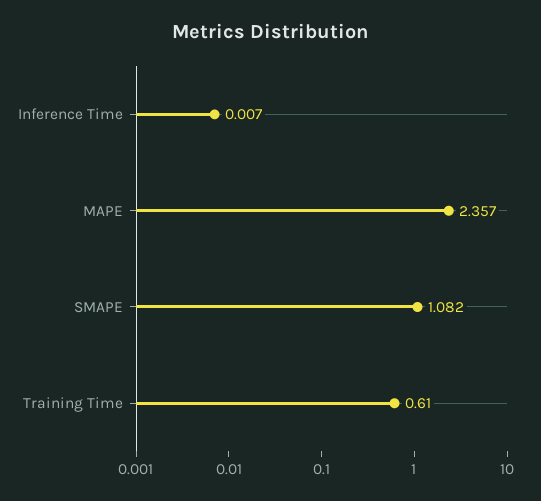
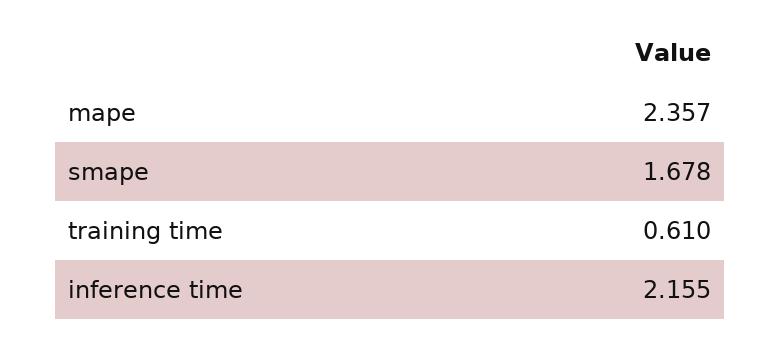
  {
-   "Inference Time": 0.007,
+   "Inference Time": 2.155,
    "MAPE": 2.357,
-   "SMAPE": 1.082,
+   "SMAPE": 1.678,
    "Training Time": 0.61
  }

